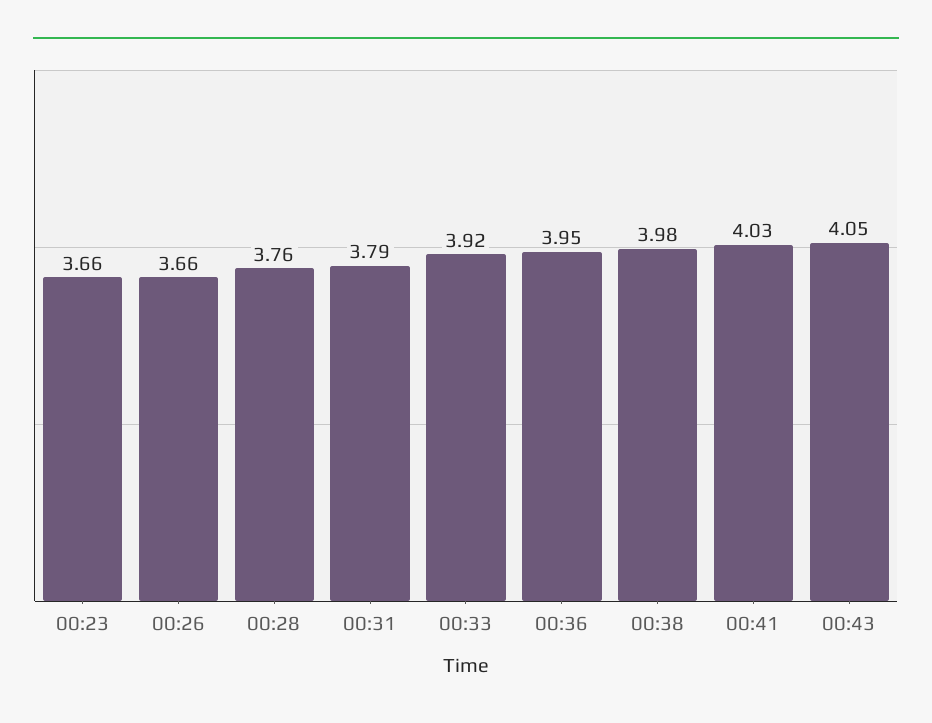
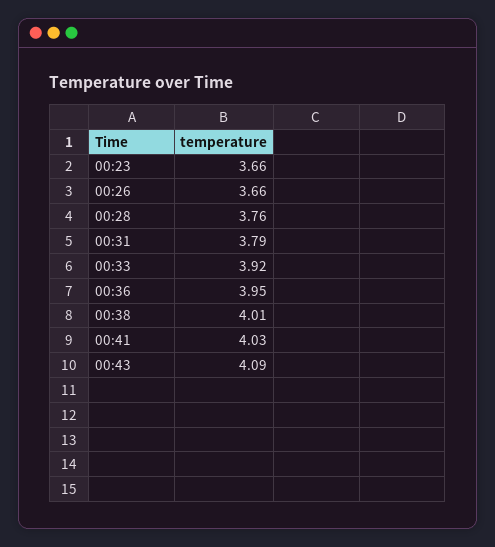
  {
    "00:23": 3.66,
    "00:26": 3.66,
    "00:28": 3.76,
    "00:31": 3.79,
    "00:33": 3.92,
    "00:36": 3.95,
-   "00:38": 3.98,
+   "00:38": 4.01,
    "00:41": 4.03,
-   "00:43": 4.05
+   "00:43": 4.09
  }

